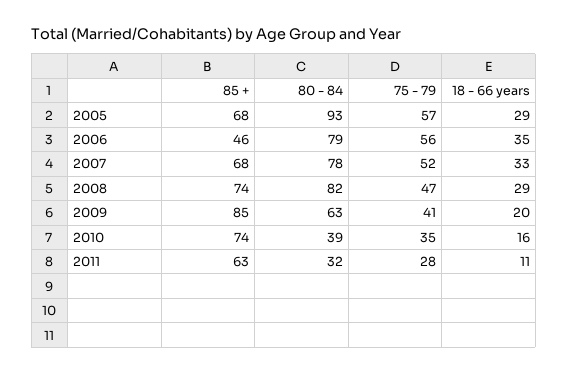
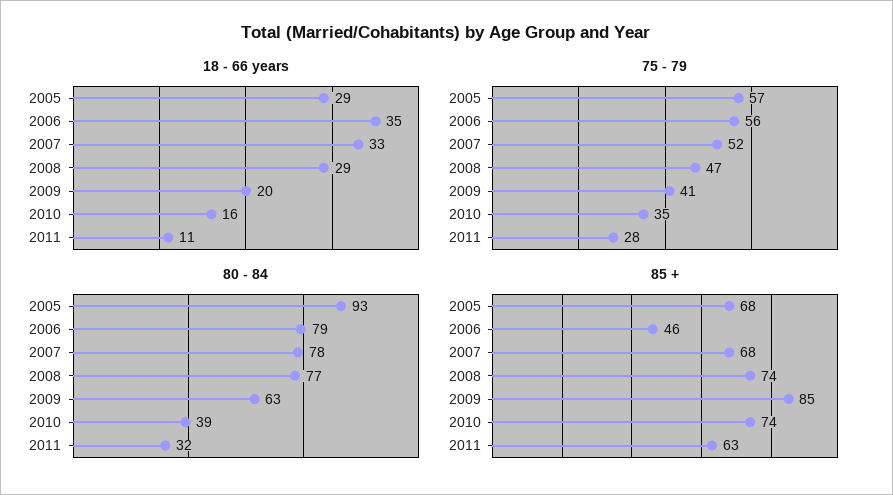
  {
    "85 +": {
      "2005": 68,
      "2006": 46,
      "2007": 68,
      "2008": 74,
      "2009": 85,
      "2010": 74,
      "2011": 63
    },
    "80 - 84": {
      "2005": 93,
      "2006": 79,
      "2007": 78,
-     "2008": 82,
+     "2008": 77,
      "2009": 63,
      "2010": 39,
      "2011": 32
    },
    "75 - 79": {
      "2005": 57,
      "2006": 56,
      "2007": 52,
      "2008": 47,
      "2009": 41,
      "2010": 35,
      "2011": 28
    },
    "18 - 66 years": {
      "2005": 29,
      "2006": 35,
      "2007": 33,
      "2008": 29,
      "2009": 20,
      "2010": 16,
      "2011": 11
    }
  }

